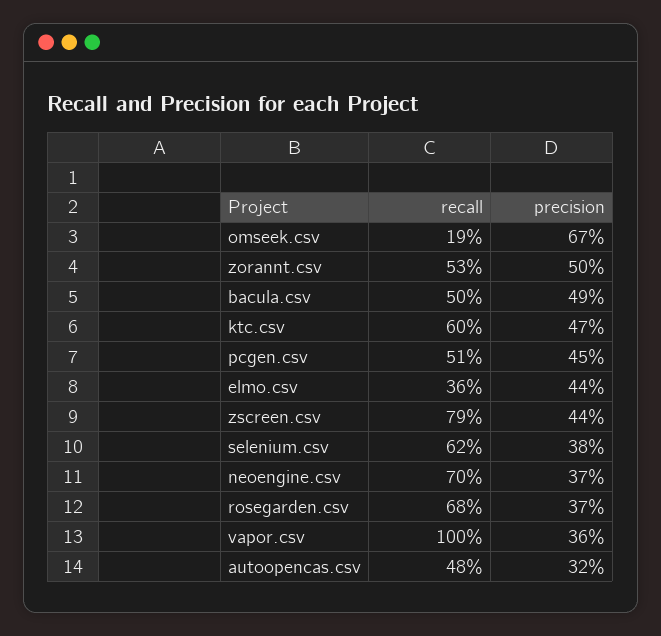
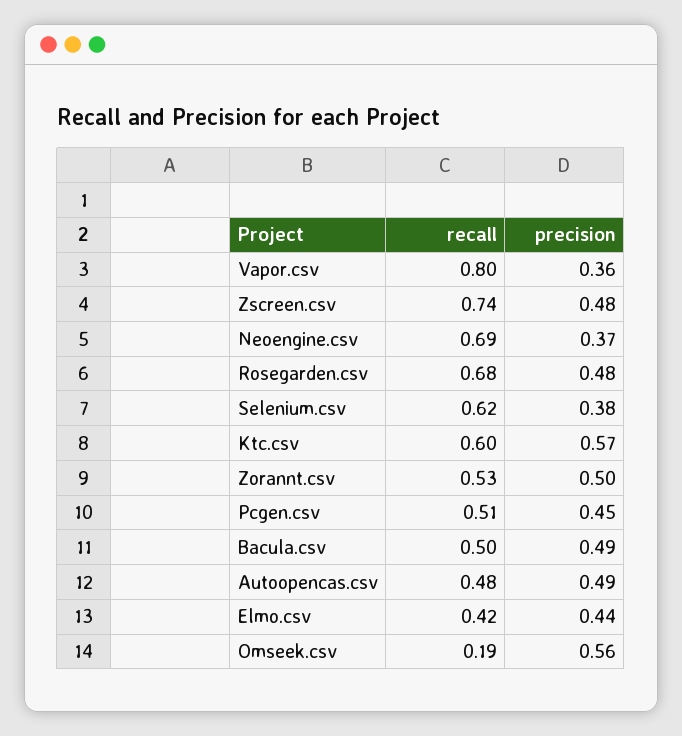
  {
    "recall": {
      "omseek.csv": 0.19,
      "zorannt.csv": 0.53,
      "bacula.csv": 0.5,
      "ktc.csv": 0.6,
      "pcgen.csv": 0.51,
-     "elmo.csv": 0.36,
+     "elmo.csv": 0.42,
-     "zscreen.csv": 0.79,
+     "zscreen.csv": 0.74,
      "selenium.csv": 0.62,
-     "neoengine.csv": 0.7,
+     "neoengine.csv": 0.69,
      "rosegarden.csv": 0.68,
-     "vapor.csv": 1,
+     "vapor.csv": 0.8,
      "autoopencas.csv": 0.48
    },
    "precision": {
-     "omseek.csv": 0.67,
+     "omseek.csv": 0.56,
      "zorannt.csv": 0.5,
      "bacula.csv": 0.49,
-     "ktc.csv": 0.47,
+     "ktc.csv": 0.57,
      "pcgen.csv": 0.45,
      "elmo.csv": 0.44,
-     "zscreen.csv": 0.44,
+     "zscreen.csv": 0.48,
      "selenium.csv": 0.38,
      "neoengine.csv": 0.37,
-     "rosegarden.csv": 0.37,
+     "rosegarden.csv": 0.48,
      "vapor.csv": 0.36,
-     "autoopencas.csv": 0.32
+     "autoopencas.csv": 0.49
    }
  }

